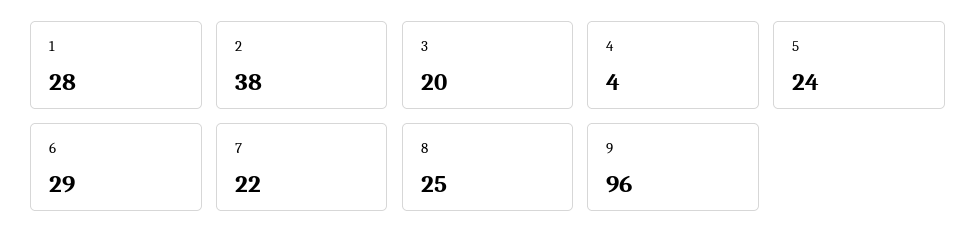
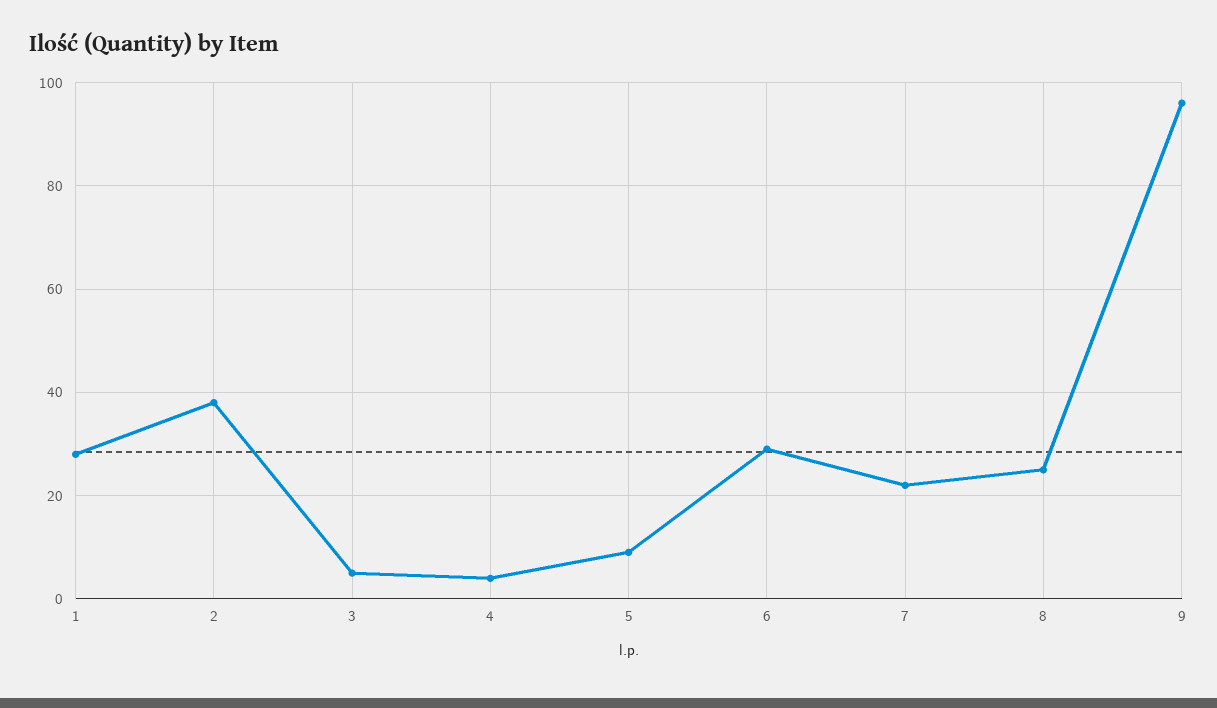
  {
    "1": 28,
    "2": 38,
-   "3": 20,
+   "3": 5,
    "4": 4,
-   "5": 24,
+   "5": 10,
    "6": 29,
    "7": 22,
    "8": 25,
    "9": 96
  }

